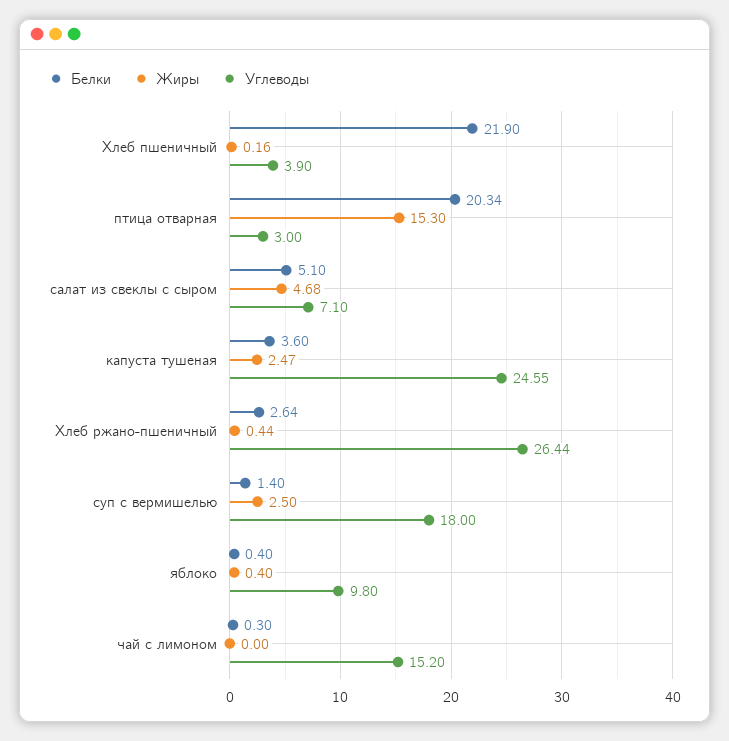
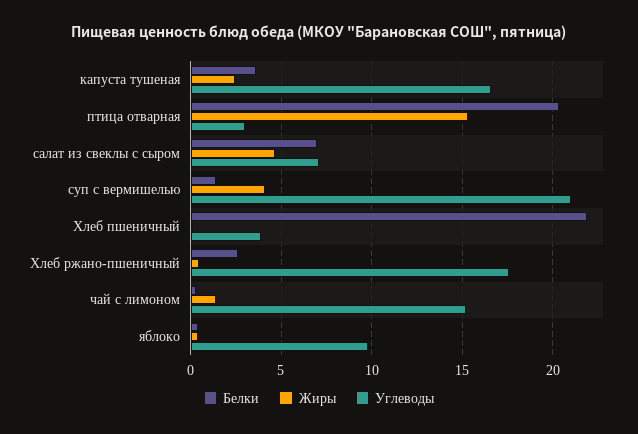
  {
    "Белки": {
      "Хлеб пшеничный": 21.9,
      "птица отварная": 20.34,
-     "салат из свеклы с сыром": 5.1,
+     "салат из свеклы с сыром": 7,
      "капуста тушеная": 3.6,
      "Хлеб ржано-пшеничный": 2.64,
      "суп с вермишелью": 1.4,
      "яблоко": 0.4,
      "чай с лимоном": 0.3
    },
    "Жиры": {
      "Хлеб пшеничный": 0.16,
      "птица отварная": 15.3,
      "салат из свеклы с сыром": 4.68,
      "капуста тушеная": 2.47,
      "Хлеб ржано-пшеничный": 0.44,
-     "суп с вермишелью": 2.5,
+     "суп с вермишелью": 4,
      "яблоко": 0.4,
-     "чай с лимоном": 0
+     "чай с лимоном": 1.5
    },
    "Углеводы": {
      "Хлеб пшеничный": 3.9,
      "птица отварная": 3,
      "салат из свеклы с сыром": 7.1,
-     "капуста тушеная": 24.55,
+     "капуста тушеная": 16.5,
-     "Хлеб ржано-пшеничный": 26.44,
+     "Хлеб ржано-пшеничный": 17.5,
-     "суп с вермишелью": 18,
+     "суп с вермишелью": 21,
      "яблоко": 9.8,
      "чай с лимоном": 15.2
    }
  }

